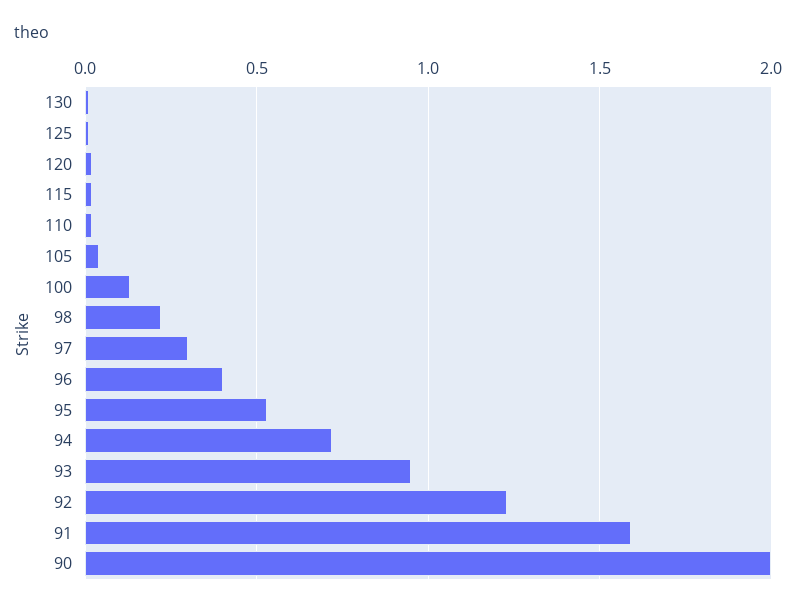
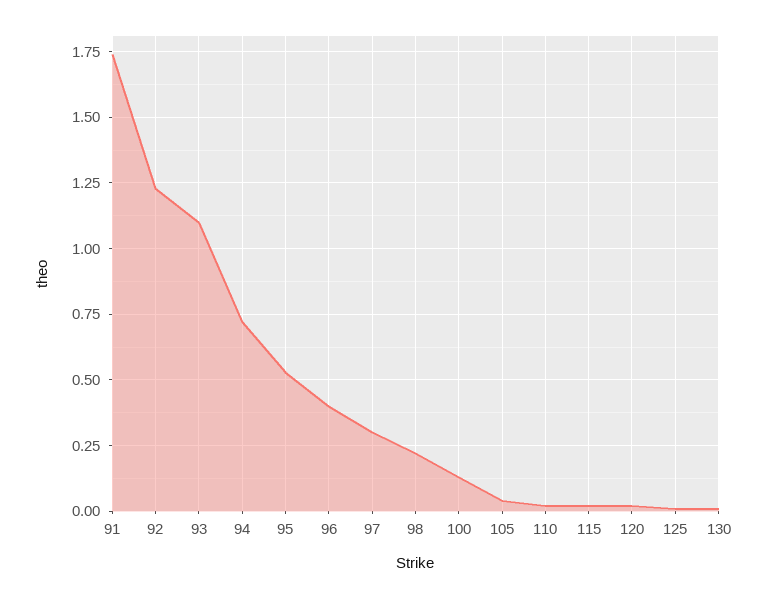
  {
    "130": 0,
    "125": 0,
    "120": 0,
    "115": 0,
    "110": 0,
    "105": 0.05,
    "100": 0.15,
    "98": 0.2,
    "97": 0.3,
    "96": 0.4,
    "95": 0.55,
    "94": 0.7,
-   "93": 0.95,
+   "93": 1.1,
    "92": 1.25,
-   "91": 1.6,
+   "91": 1.75
-   "90": 2
  }

